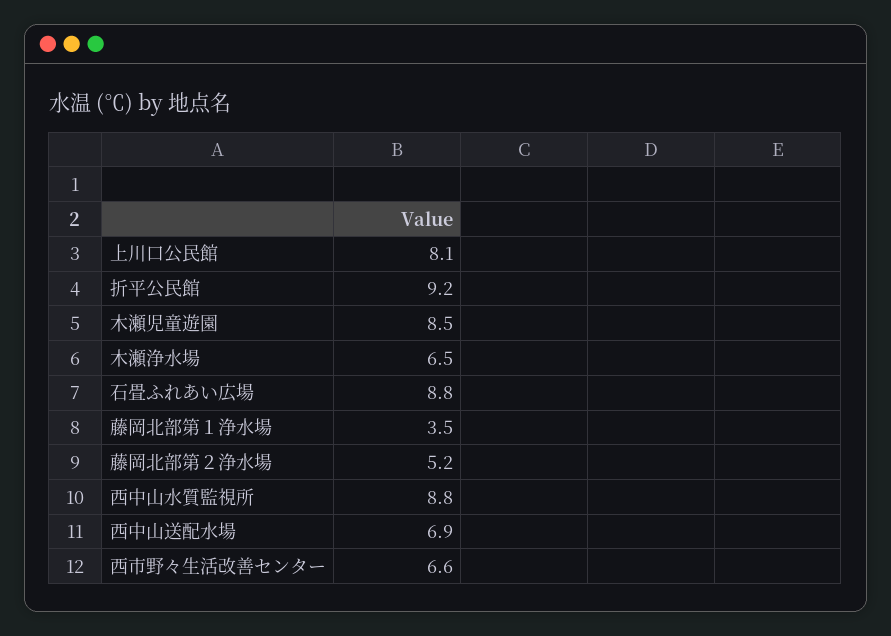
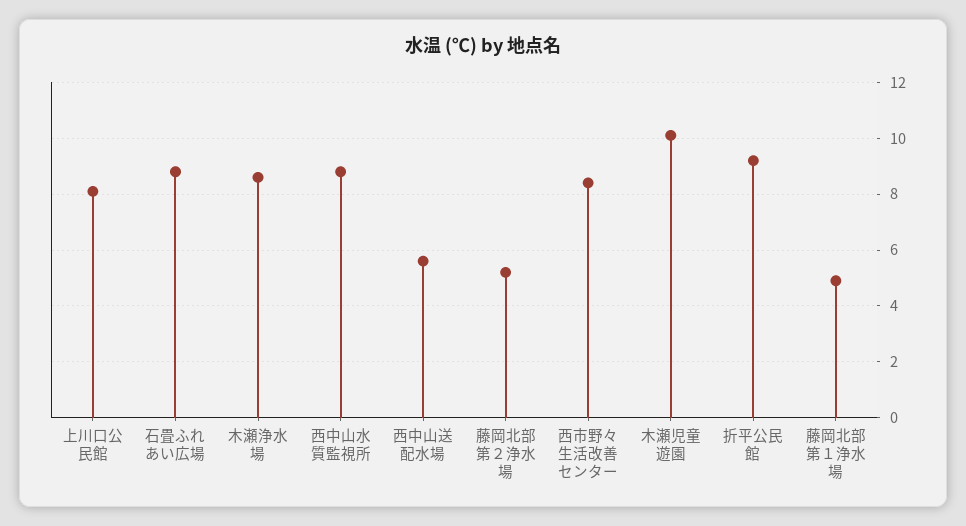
  {
    "上川口公民館": 8.1,
    "折平公民館": 9.2,
-   "木瀬児童遊園": 8.5,
+   "木瀬児童遊園": 10,
-   "木瀬浄水場": 6.5,
+   "木瀬浄水場": 8.5,
    "石畳ふれあい広場": 8.8,
-   "藤岡北部第１浄水場": 3.5,
+   "藤岡北部第１浄水場": 5,
    "藤岡北部第２浄水場": 5.2,
    "西中山水質監視所": 8.8,
-   "西中山送配水場": 6.9,
+   "西中山送配水場": 5.5,
-   "西市野々生活改善センター": 6.6
+   "西市野々生活改善センター": 8.5
  }

